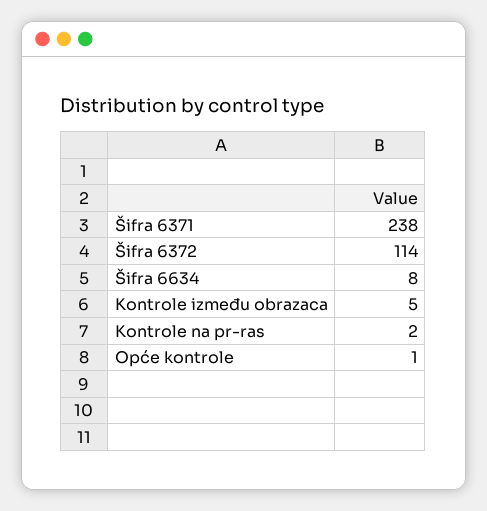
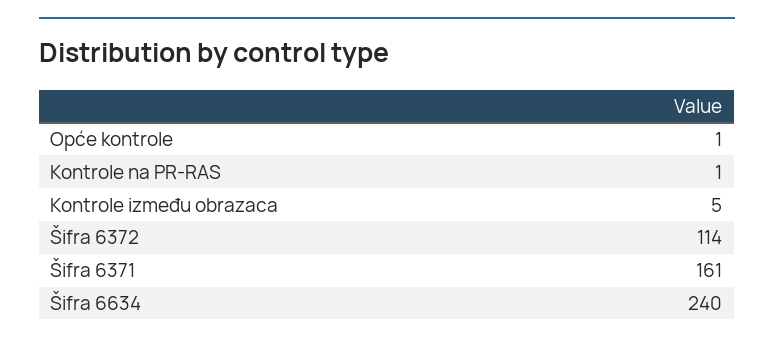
  {
-   "Šifra 6371": 238,
+   "Šifra 6371": 161,
    "Šifra 6372": 114,
-   "Šifra 6634": 8,
+   "Šifra 6634": 240,
    "Kontrole između obrazaca": 5,
-   "Kontrole na pr-ras": 2,
+   "Kontrole na pr-ras": 1,
    "Opće kontrole": 1
  }

